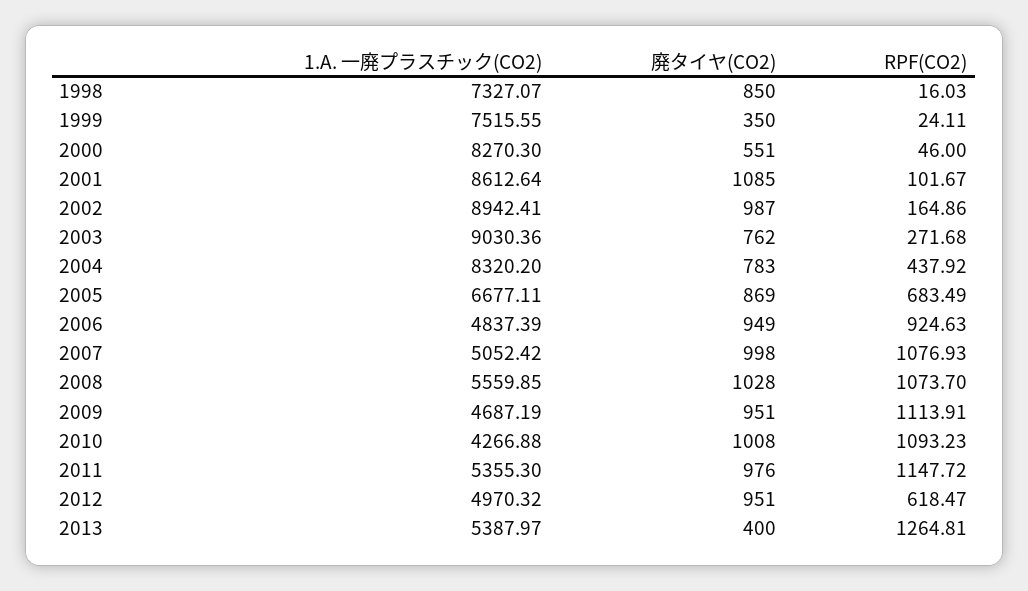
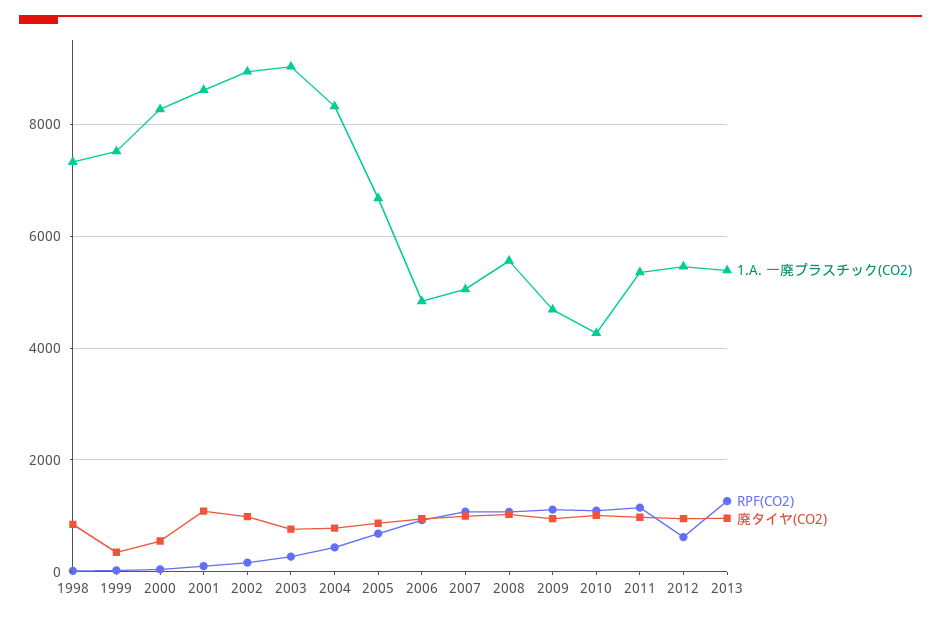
  {
    "1.A. 一廃プラスチック(CO2)": {
      "1998": 7327.07,
      "1999": 7515.55,
      "2000": 8270.3,
      "2001": 8612.64,
      "2002": 8942.41,
      "2003": 9030.36,
      "2004": 8320.2,
      "2005": 6677.11,
      "2006": 4837.39,
      "2007": 5052.42,
      "2008": 5559.85,
      "2009": 4687.19,
      "2010": 4266.88,
      "2011": 5355.3,
-     "2012": 4970.32,
+     "2012": 5400,
      "2013": 5387.97
    },
    "廃タイヤ(CO2)": {
      "1998": 850,
      "1999": 350,
      "2000": 551,
      "2001": 1085,
      "2002": 987,
      "2003": 762,
      "2004": 783,
      "2005": 869,
      "2006": 949,
      "2007": 998,
      "2008": 1028,
      "2009": 951,
      "2010": 1008,
      "2011": 976,
      "2012": 951,
-     "2013": 400
+     "2013": 1000
    },
    "RPF(CO2)": {
      "1998": 16.03,
      "1999": 24.11,
      "2000": 46,
      "2001": 101.67,
      "2002": 164.86,
      "2003": 271.68,
      "2004": 437.92,
      "2005": 683.49,
      "2006": 924.63,
      "2007": 1076.93,
      "2008": 1073.7,
      "2009": 1113.91,
      "2010": 1093.23,
      "2011": 1147.72,
      "2012": 618.47,
      "2013": 1264.81
    }
  }

